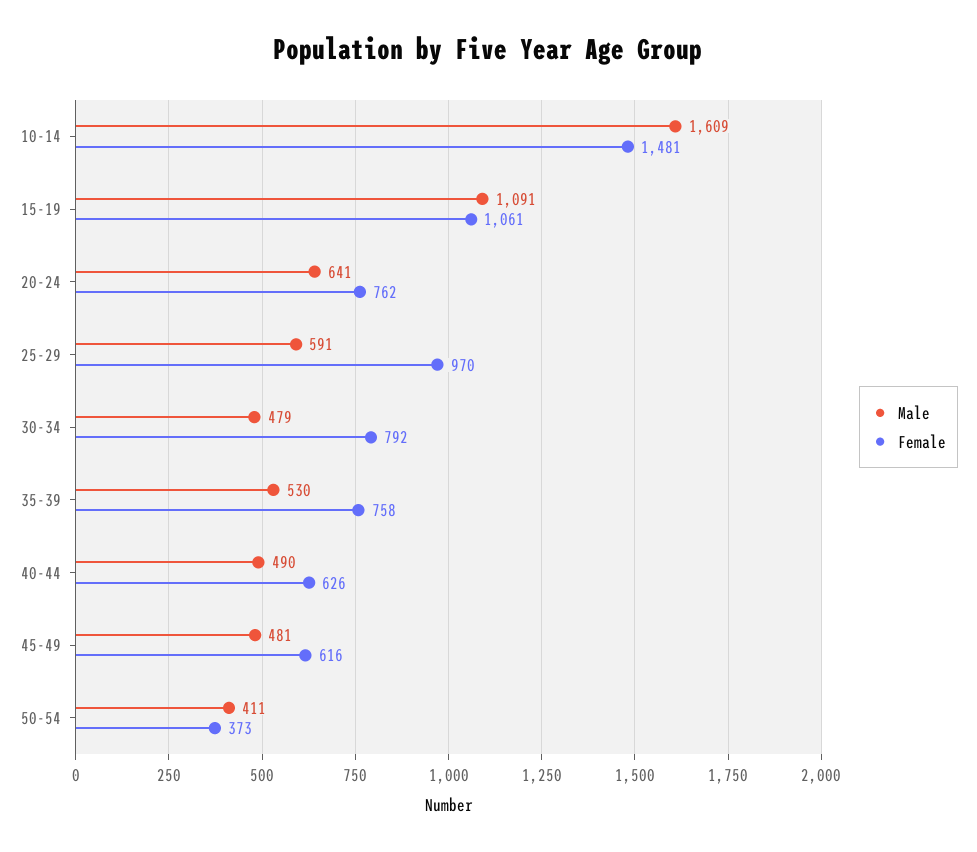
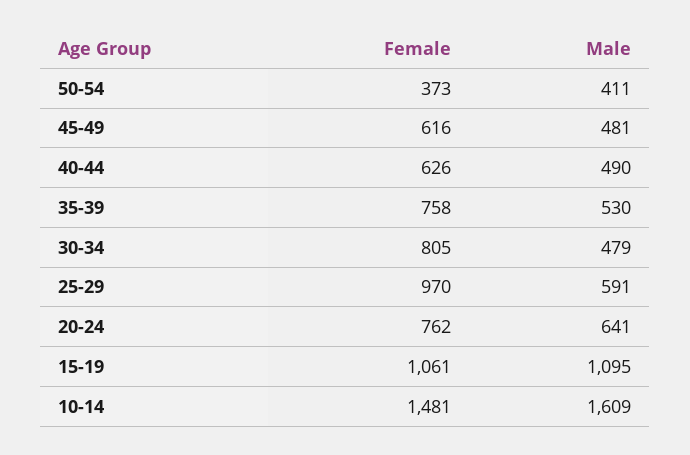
  {
    "Male": {
      "10-14": 1609,
-     "15-19": 1091,
+     "15-19": 1095,
      "20-24": 641,
      "25-29": 591,
      "30-34": 479,
      "35-39": 530,
      "40-44": 490,
      "45-49": 481,
      "50-54": 411
    },
    "Female": {
      "10-14": 1481,
      "15-19": 1061,
      "20-24": 762,
      "25-29": 970,
-     "30-34": 792,
+     "30-34": 805,
      "35-39": 758,
      "40-44": 626,
      "45-49": 616,
      "50-54": 373
    }
  }

